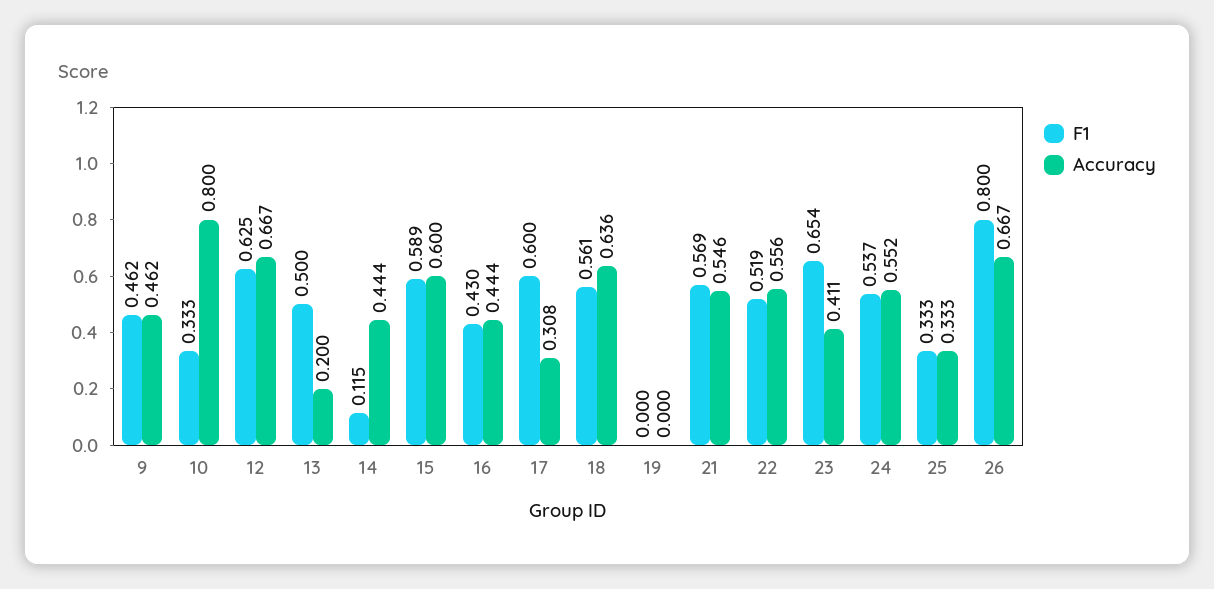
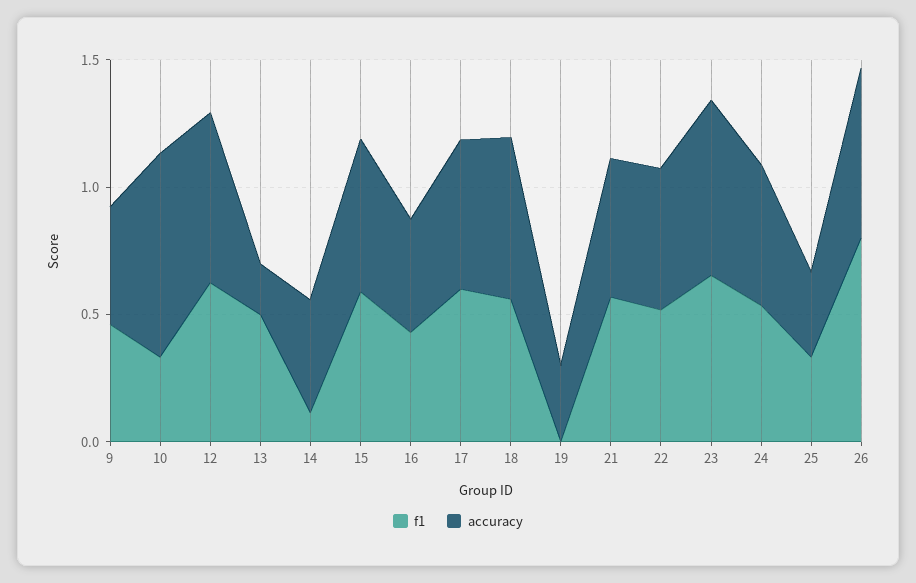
  {
    "F1": {
      "9": 0.462,
      "10": 0.333,
      "12": 0.625,
      "13": 0.5,
      "14": 0.115,
      "15": 0.589,
      "16": 0.43,
      "17": 0.6,
      "18": 0.561,
      "19": 0,
      "21": 0.569,
      "22": 0.519,
      "23": 0.654,
      "24": 0.537,
      "25": 0.333,
      "26": 0.8
    },
    "Accuracy": {
      "9": 0.462,
      "10": 0.8,
      "12": 0.667,
      "13": 0.2,
      "14": 0.444,
      "15": 0.6,
      "16": 0.444,
-     "17": 0.308,
+     "17": 0.6,
      "18": 0.636,
-     "19": 0,
+     "19": 0.3,
      "21": 0.546,
      "22": 0.556,
-     "23": 0.411,
+     "23": 0.7,
      "24": 0.552,
      "25": 0.333,
      "26": 0.667
    }
  }

